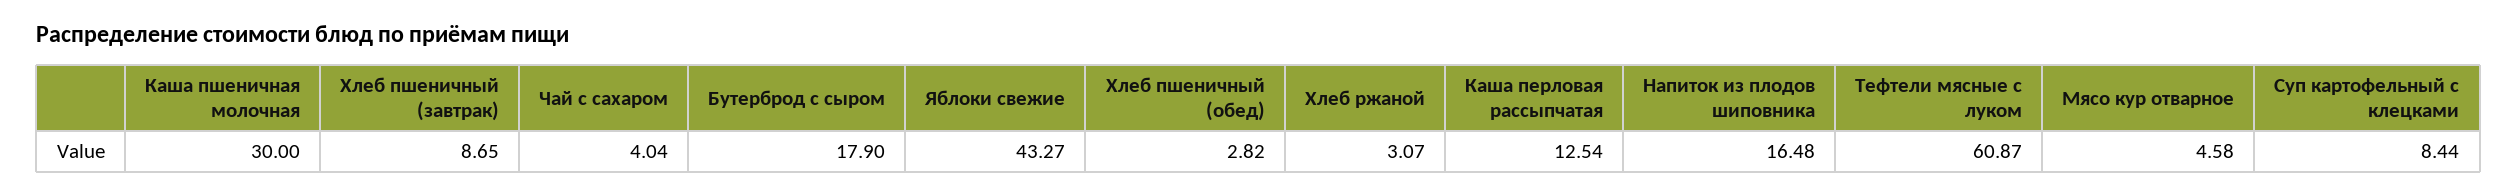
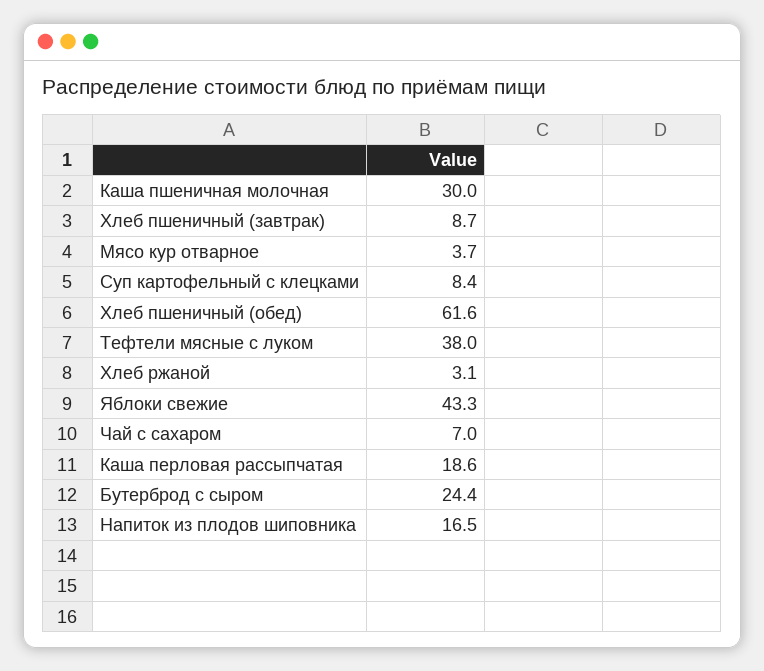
  {
    "Каша пшеничная молочная": 30,
    "Хлеб пшеничный (завтрак)": 8.65,
-   "Чай с сахаром": 4.04,
+   "Чай с сахаром": 7,
-   "Бутерброд с сыром": 17.9,
+   "Бутерброд с сыром": 24.4,
    "Яблоки свежие": 43.27,
-   "Хлеб пшеничный (обед)": 2.82,
+   "Хлеб пшеничный (обед)": 61.6,
    "Хлеб ржаной": 3.07,
-   "Каша перловая рассыпчатая": 12.54,
+   "Каша перловая рассыпчатая": 18.6,
    "Напиток из плодов шиповника": 16.48,
-   "Тефтели мясные с луком": 60.87,
+   "Тефтели мясные с луком": 38,
-   "Мясо кур отварное": 4.58,
+   "Мясо кур отварное": 3.7,
    "Суп картофельный с клецками": 8.44
  }

